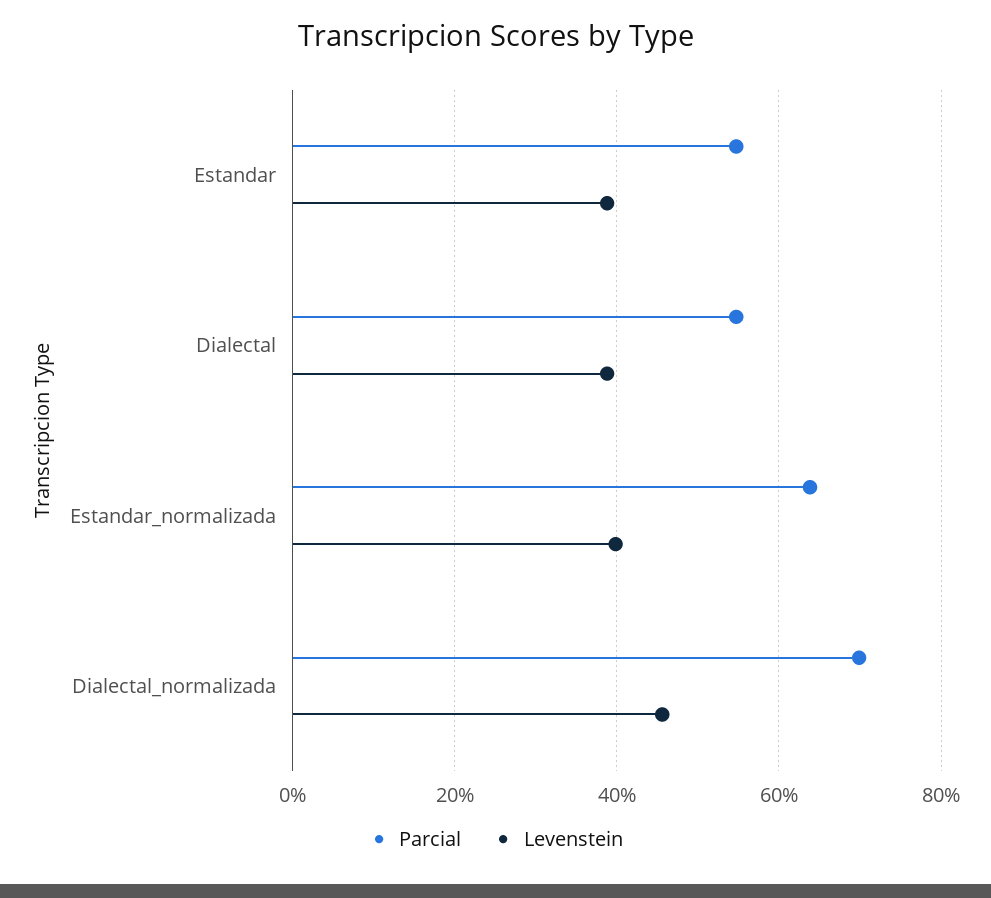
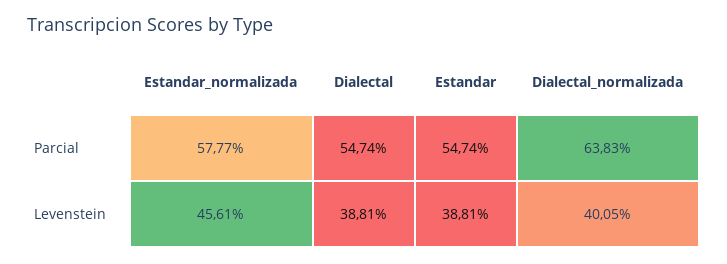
  {
    "Parcial": {
      "Estandar": 54.74,
      "Dialectal": 54.74,
-     "Estandar_normalizada": 64,
+     "Estandar_normalizada": 57.77,
-     "Dialectal_normalizada": 70
+     "Dialectal_normalizada": 63.83
    },
    "Levenstein": {
      "Estandar": 38.81,
      "Dialectal": 38.81,
-     "Estandar_normalizada": 40,
+     "Estandar_normalizada": 45.61,
-     "Dialectal_normalizada": 46
+     "Dialectal_normalizada": 40.05
    }
  }

